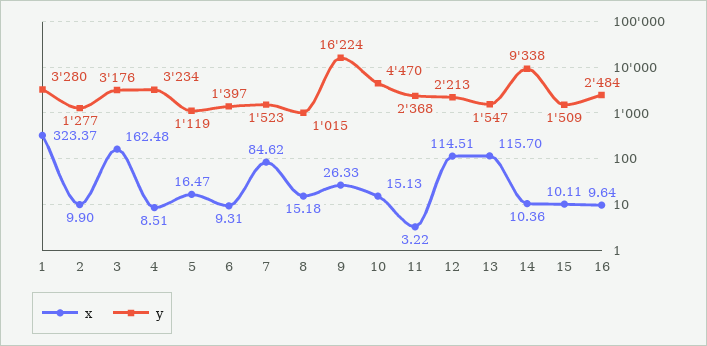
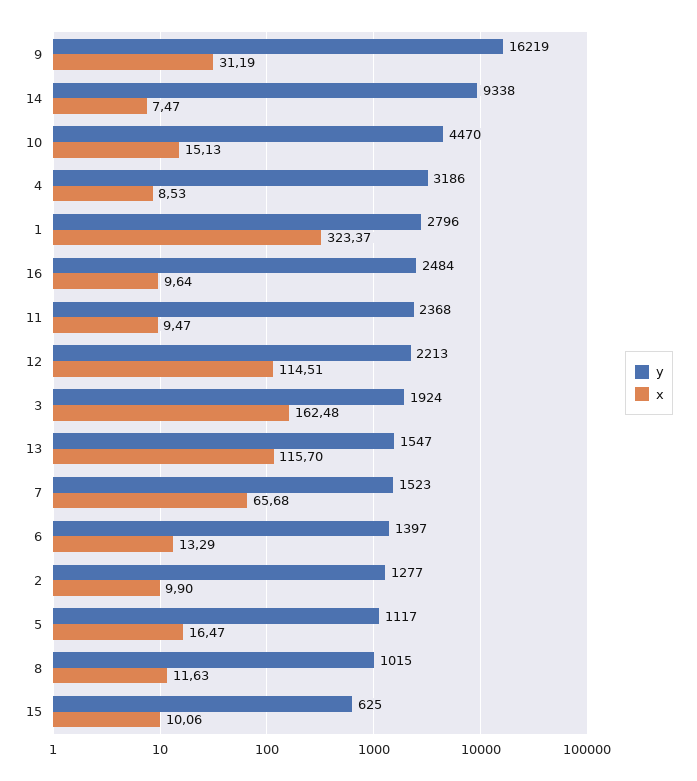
  {
    "x": {
      "1": 323.37,
      "2": 9.9,
      "3": 162.48,
-     "4": 8.51,
+     "4": 8.53,
      "5": 16.47,
-     "6": 9.31,
+     "6": 13.29,
-     "7": 84.62,
+     "7": 65.68,
-     "8": 15.18,
+     "8": 11.63,
-     "9": 26.33,
+     "9": 31.19,
      "10": 15.13,
-     "11": 3.22,
+     "11": 9.47,
      "12": 114.51,
      "13": 115.7,
-     "14": 10.36,
+     "14": 7.47,
-     "15": 10.11,
+     "15": 10.06,
      "16": 9.64
    },
    "y": {
-     "1": 3280,
+     "1": 2796,
      "2": 1277,
-     "3": 3176,
+     "3": 1924,
-     "4": 3234,
+     "4": 3186,
-     "5": 1119,
+     "5": 1117,
      "6": 1397,
      "7": 1523,
      "8": 1015,
-     "9": 16224,
+     "9": 16219,
      "10": 4470,
      "11": 2368,
      "12": 2213,
      "13": 1547,
      "14": 9338,
-     "15": 1509,
+     "15": 625,
      "16": 2484
    }
  }

